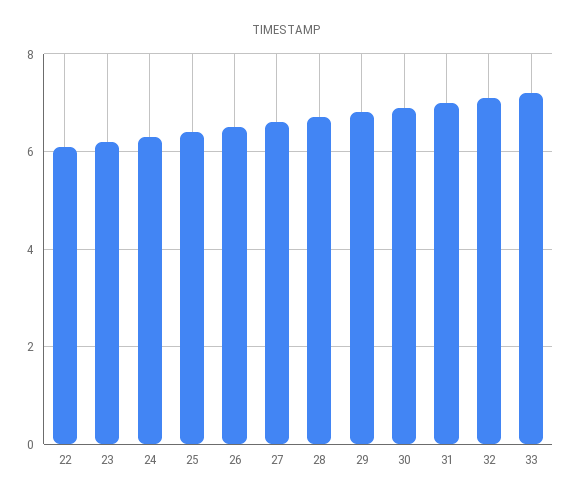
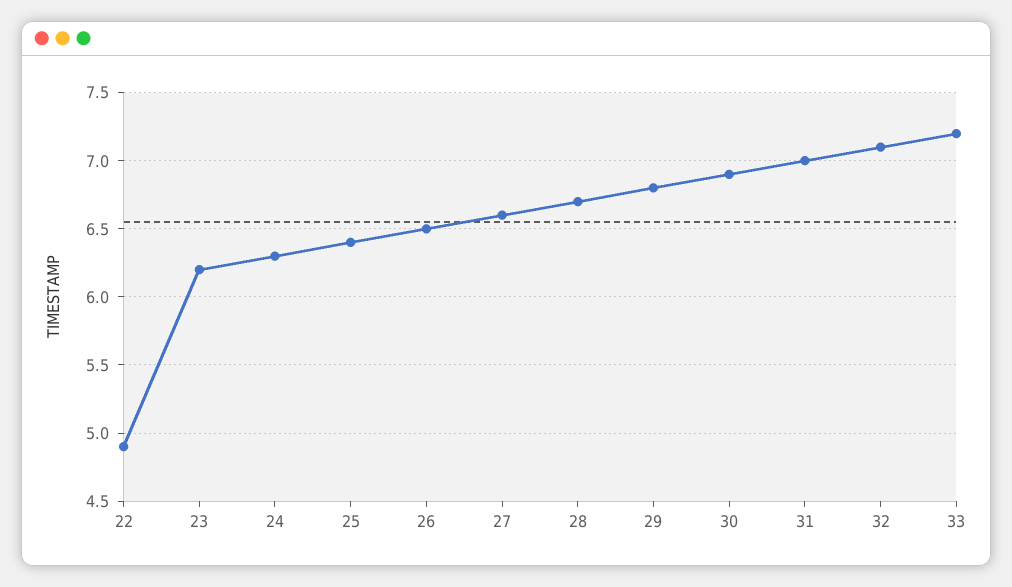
  {
-   "22": 6,
+   "22": 4.9,
    "23": 6.2,
    "24": 6.3,
    "25": 6.4,
    "26": 6.5,
    "27": 6.6,
    "28": 6.7,
    "29": 6.8,
    "30": 6.9,
    "31": 7,
    "32": 7.1,
    "33": 7.2
  }

